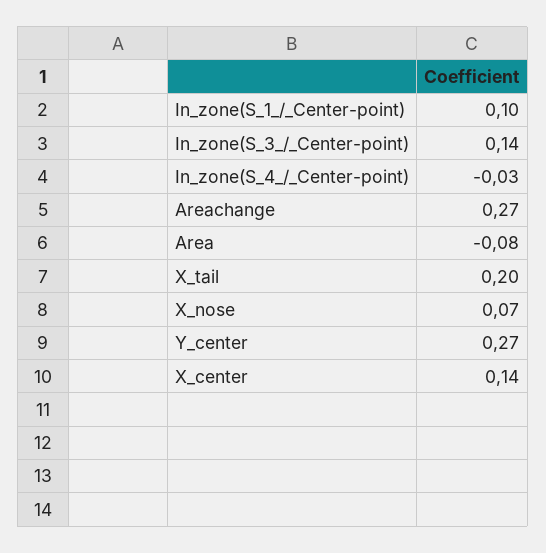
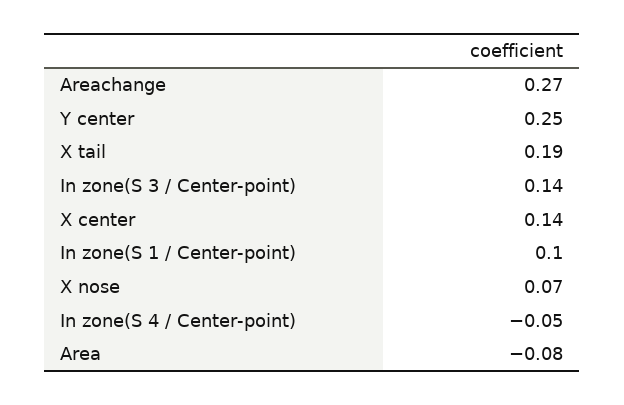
  {
    "In_zone(S_1_/_Center-point)": 0.1,
    "In_zone(S_3_/_Center-point)": 0.14,
-   "In_zone(S_4_/_Center-point)": -0.03,
+   "In_zone(S_4_/_Center-point)": -0.05,
    "Areachange": 0.27,
    "Area": -0.08,
-   "X_tail": 0.2,
+   "X_tail": 0.19,
    "X_nose": 0.07,
-   "Y_center": 0.27,
+   "Y_center": 0.25,
    "X_center": 0.14
  }

